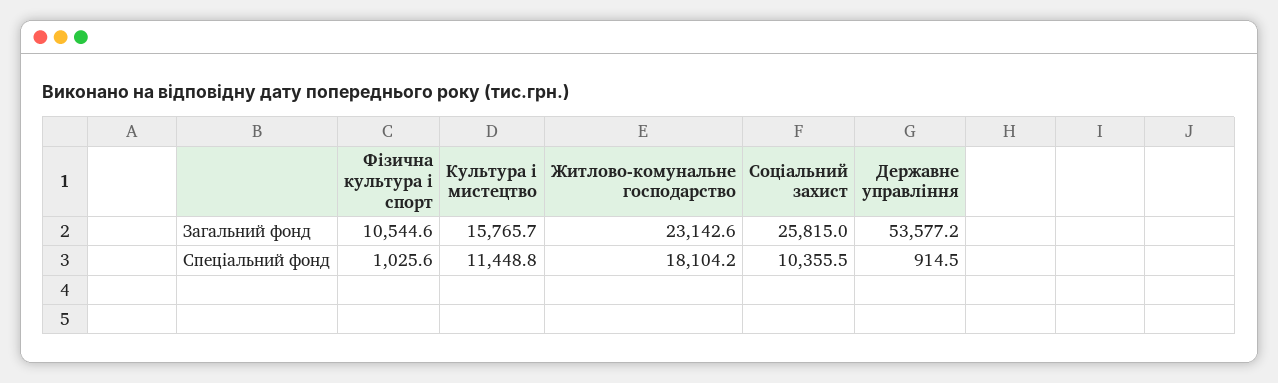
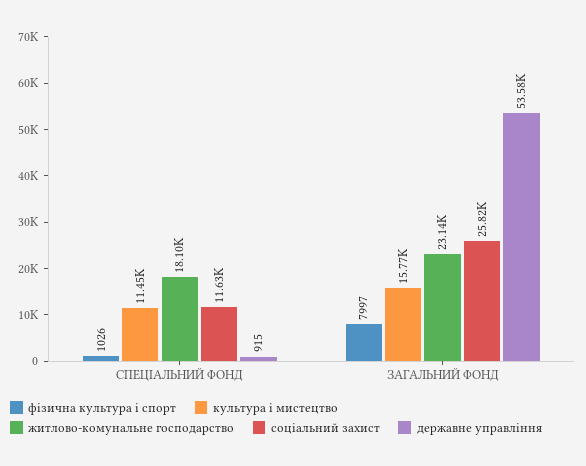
  {
    "Фізична культура і спорт": {
-     "Загальний фонд": 10544.6,
+     "Загальний фонд": 7997,
      "Спеціальний фонд": 1025.6
    },
    "Культура і мистецтво": {
      "Загальний фонд": 15765.7,
      "Спеціальний фонд": 11448.8
    },
    "Житлово-комунальне господарство": {
      "Загальний фонд": 23142.6,
      "Спеціальний фонд": 18104.2
    },
    "Соціальний захист": {
      "Загальний фонд": 25815,
-     "Спеціальний фонд": 10355.5
+     "Спеціальний фонд": 11630
    },
    "Державне управління": {
      "Загальний фонд": 53577.2,
      "Спеціальний фонд": 914.5
    }
  }

